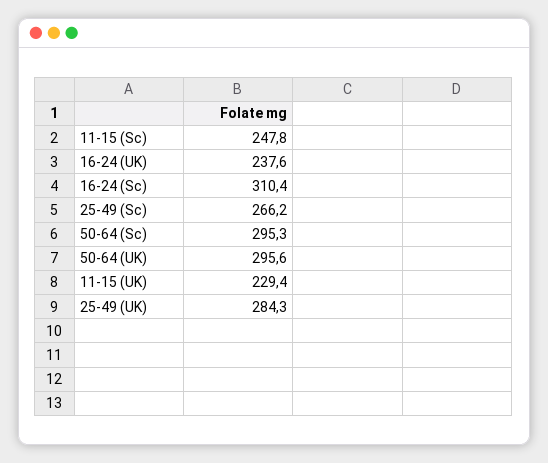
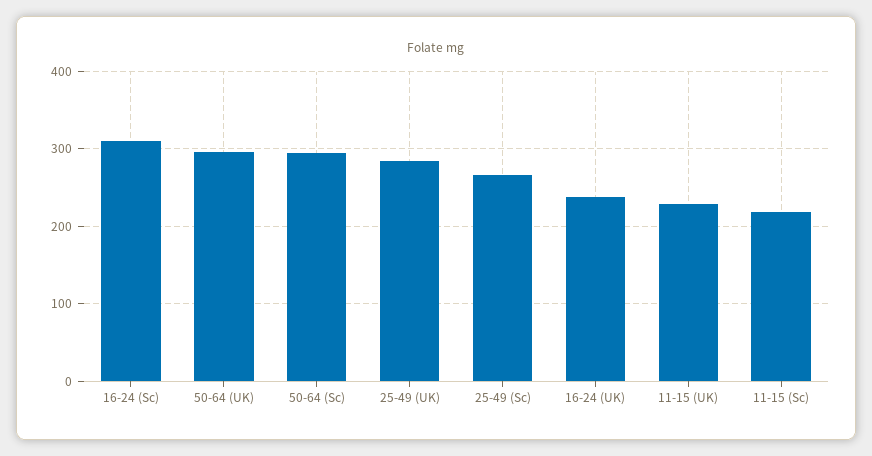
  {
-   "11-15 (Sc)": 247.8,
+   "11-15 (Sc)": 220,
    "16-24 (UK)": 237.6,
    "16-24 (Sc)": 310.4,
    "25-49 (Sc)": 266.2,
    "50-64 (Sc)": 295.3,
    "50-64 (UK)": 295.6,
    "11-15 (UK)": 229.4,
    "25-49 (UK)": 284.3
  }

